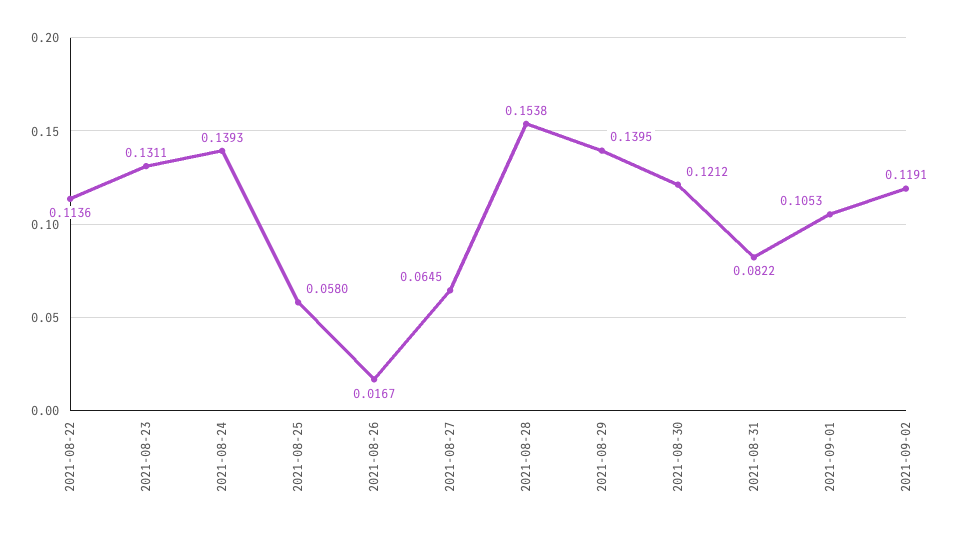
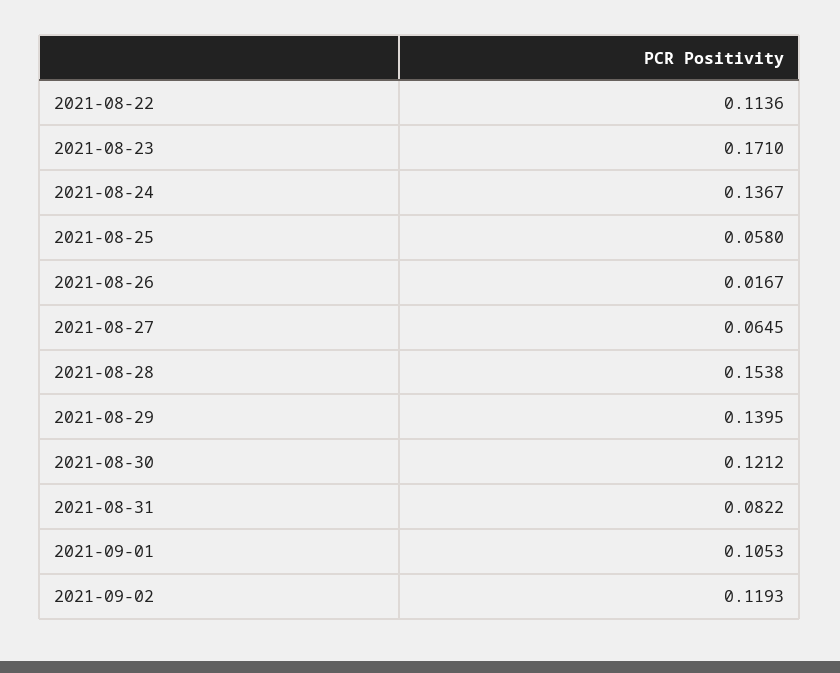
  {
    "2021-08-22": 0.1136,
-   "2021-08-23": 0.1311,
+   "2021-08-23": 0.171,
-   "2021-08-24": 0.1393,
+   "2021-08-24": 0.1367,
    "2021-08-25": 0.058,
    "2021-08-26": 0.0167,
    "2021-08-27": 0.0645,
    "2021-08-28": 0.1538,
    "2021-08-29": 0.1395,
    "2021-08-30": 0.1212,
    "2021-08-31": 0.0822,
    "2021-09-01": 0.1053,
-   "2021-09-02": 0.1191
+   "2021-09-02": 0.1193
  }

